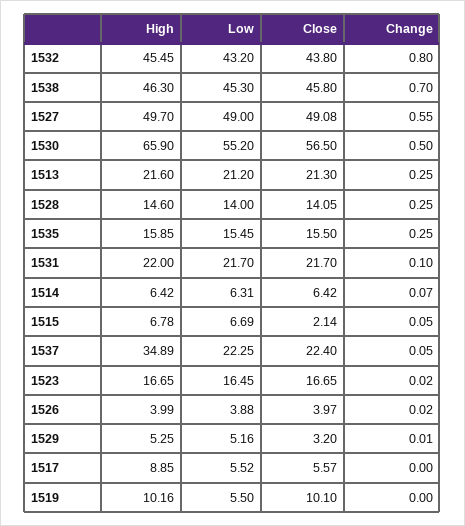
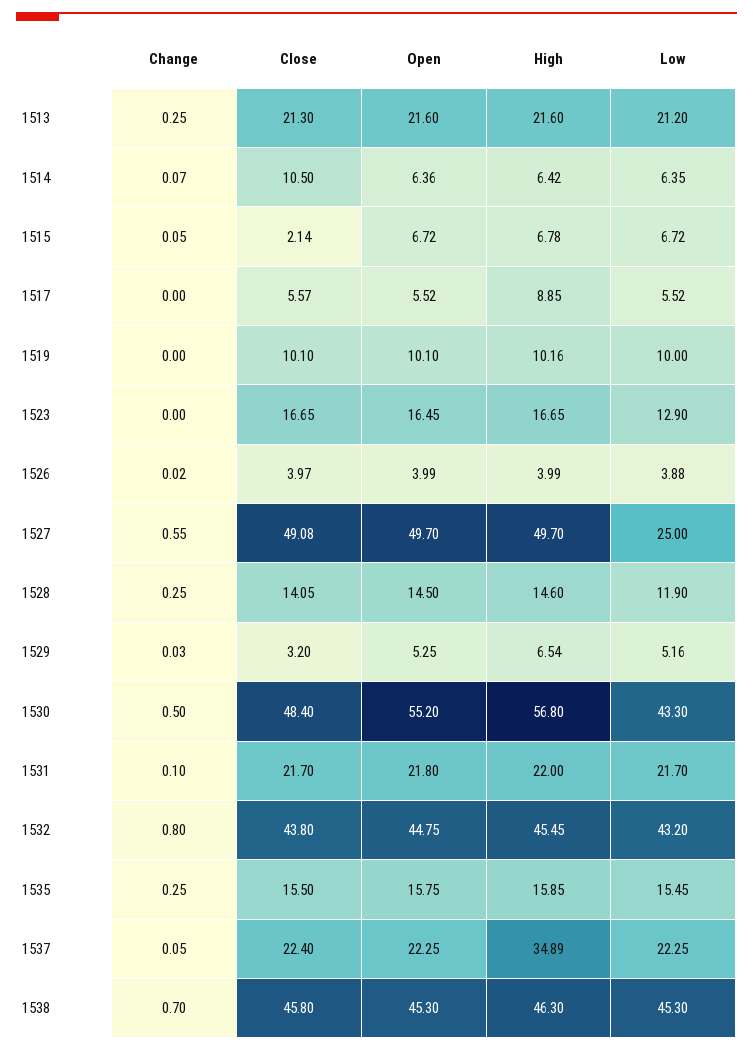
  {
    "High": {
      "1532": 45.45,
      "1538": 46.3,
      "1527": 49.7,
-     "1530": 65.9,
+     "1530": 56.8,
      "1513": 21.6,
      "1528": 14.6,
      "1535": 15.85,
      "1531": 22,
      "1514": 6.42,
      "1515": 6.78,
      "1537": 34.89,
      "1523": 16.65,
      "1526": 3.99,
-     "1529": 5.25,
+     "1529": 6.54,
      "1517": 8.85,
      "1519": 10.16
    },
    "Low": {
      "1532": 43.2,
      "1538": 45.3,
-     "1527": 49,
+     "1527": 25,
-     "1530": 55.2,
+     "1530": 43.3,
      "1513": 21.2,
-     "1528": 14,
+     "1528": 11.9,
      "1535": 15.45,
      "1531": 21.7,
-     "1514": 6.31,
+     "1514": 6.35,
-     "1515": 6.69,
+     "1515": 6.72,
      "1537": 22.25,
-     "1523": 16.45,
+     "1523": 12.9,
      "1526": 3.88,
      "1529": 5.16,
      "1517": 5.52,
-     "1519": 5.5
+     "1519": 10
    },
    "Close": {
      "1532": 43.8,
      "1538": 45.8,
      "1527": 49.08,
-     "1530": 56.5,
+     "1530": 48.4,
      "1513": 21.3,
      "1528": 14.05,
      "1535": 15.5,
      "1531": 21.7,
-     "1514": 6.42,
+     "1514": 10.5,
      "1515": 2.14,
      "1537": 22.4,
      "1523": 16.65,
      "1526": 3.97,
      "1529": 3.2,
      "1517": 5.57,
      "1519": 10.1
    },
    "Change": {
      "1532": 0.8,
      "1538": 0.7,
      "1527": 0.55,
      "1530": 0.5,
      "1513": 0.25,
      "1528": 0.25,
      "1535": 0.25,
      "1531": 0.1,
      "1514": 0.07,
      "1515": 0.05,
      "1537": 0.05,
-     "1523": 0.02,
+     "1523": 0,
      "1526": 0.02,
-     "1529": 0.01,
+     "1529": 0.03,
      "1517": 0,
      "1519": 0
-   }
+   },
+   "Open": {
+     "1513": 21.6,
+     "1514": 6.36,
+     "1515": 6.72,
+     "1517": 5.52,
+     "1519": 10.1,
+     "1523": 16.45,
+     "1526": 3.99,
+     "1527": 49.7,
+     "1528": 14.5,
+     "1529": 5.25,
+     "1530": 55.2,
+     "1531": 21.8,
+     "1532": 44.75,
+     "1535": 15.75,
+     "1537": 22.25,
+     "1538": 45.3
+   }
  }

